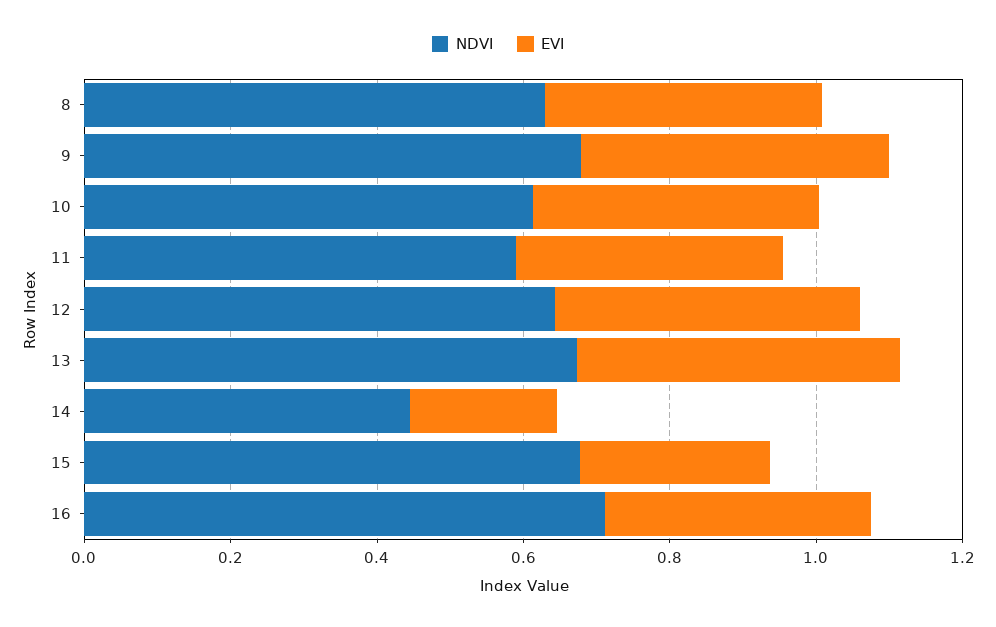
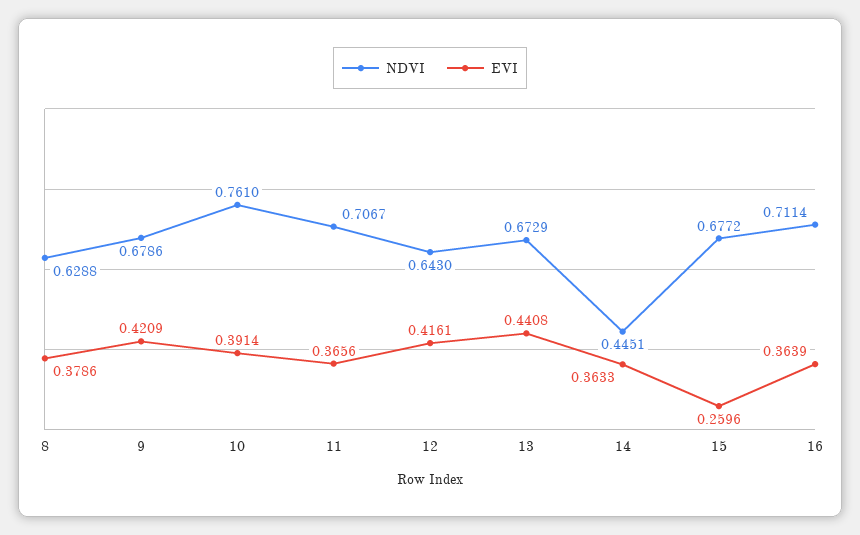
  {
    "NDVI": {
      "8": 0.6288,
      "9": 0.6786,
-     "10": 0.6,
+     "10": 0.761,
-     "11": 0.6,
+     "11": 0.7067,
      "12": 0.643,
      "13": 0.6729,
      "14": 0.4451,
      "15": 0.6772,
      "16": 0.7114
    },
    "EVI": {
      "8": 0.3786,
      "9": 0.4209,
      "10": 0.3914,
      "11": 0.3656,
      "12": 0.4161,
      "13": 0.4408,
-     "14": 0.2,
+     "14": 0.3633,
      "15": 0.2596,
      "16": 0.3639
    }
  }

